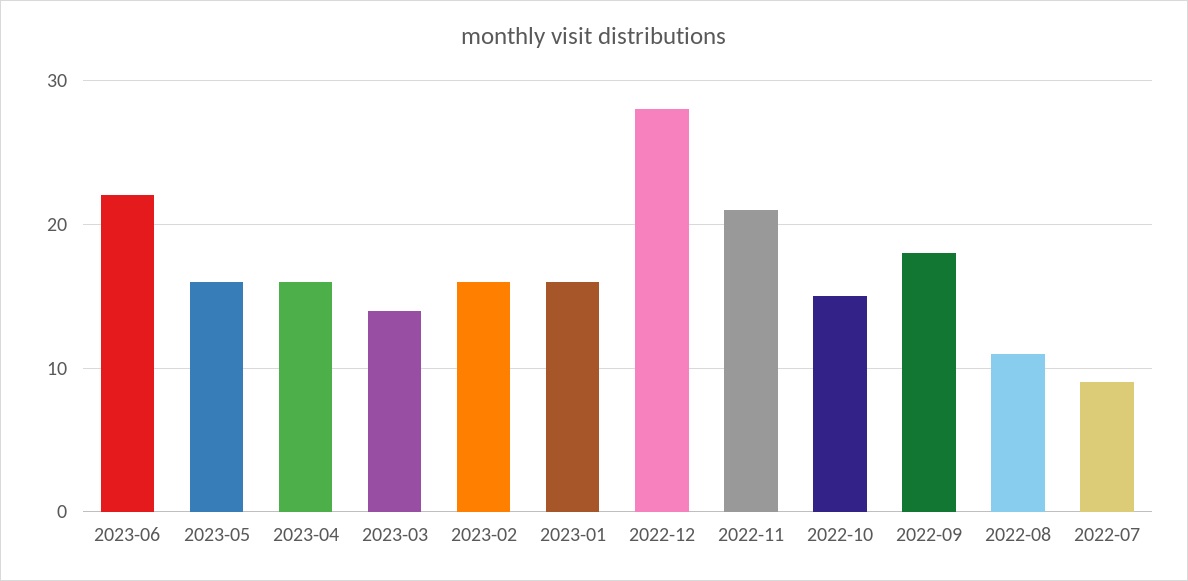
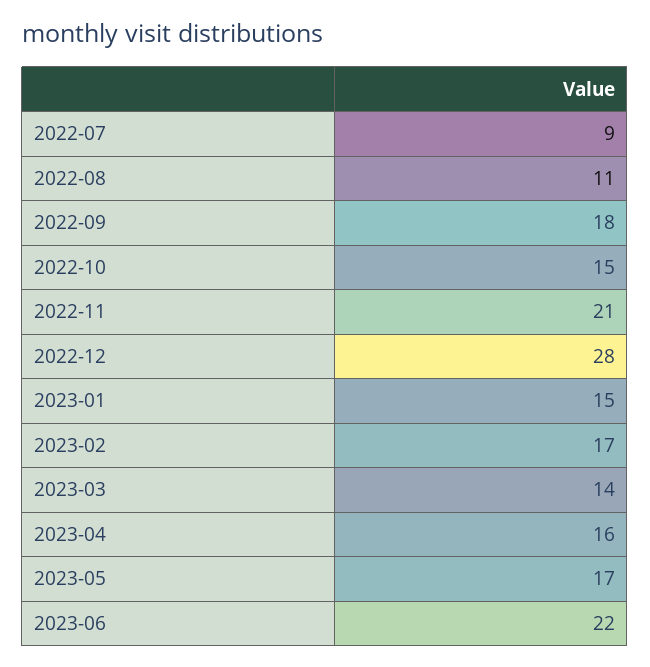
  {
    "2023-06": 22,
-   "2023-05": 16,
+   "2023-05": 17,
    "2023-04": 16,
    "2023-03": 14,
-   "2023-02": 16,
+   "2023-02": 17,
-   "2023-01": 16,
+   "2023-01": 15,
    "2022-12": 28,
    "2022-11": 21,
    "2022-10": 15,
    "2022-09": 18,
    "2022-08": 11,
    "2022-07": 9
  }

